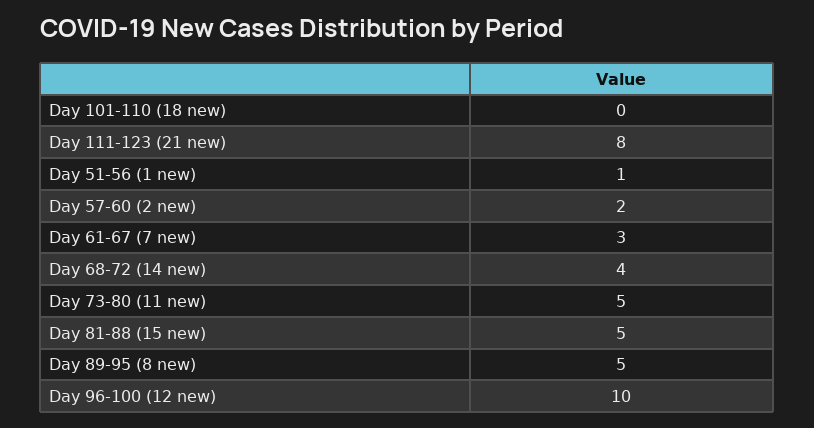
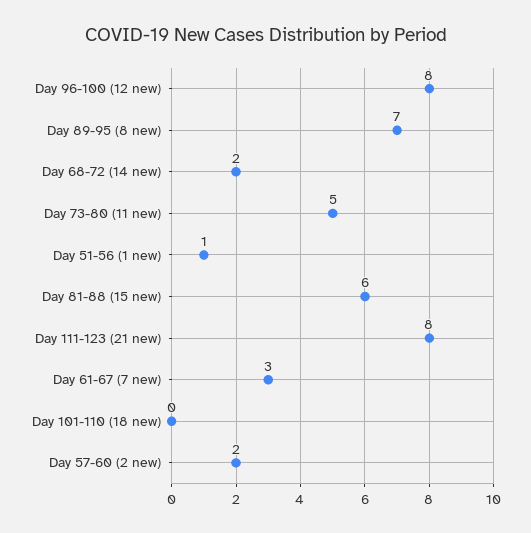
  {
    "Day 101-110 (18 new)": 0,
    "Day 111-123 (21 new)": 8,
    "Day 51-56 (1 new)": 1,
    "Day 57-60 (2 new)": 2,
    "Day 61-67 (7 new)": 3,
-   "Day 68-72 (14 new)": 4,
+   "Day 68-72 (14 new)": 2,
    "Day 73-80 (11 new)": 5,
-   "Day 81-88 (15 new)": 5,
+   "Day 81-88 (15 new)": 6,
-   "Day 89-95 (8 new)": 5,
+   "Day 89-95 (8 new)": 7,
-   "Day 96-100 (12 new)": 10
+   "Day 96-100 (12 new)": 8
  }

